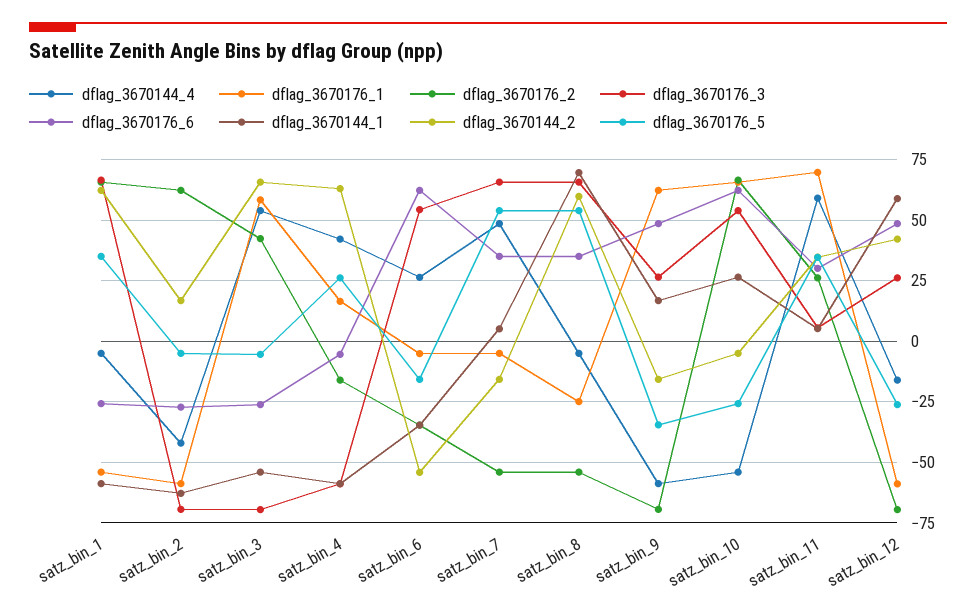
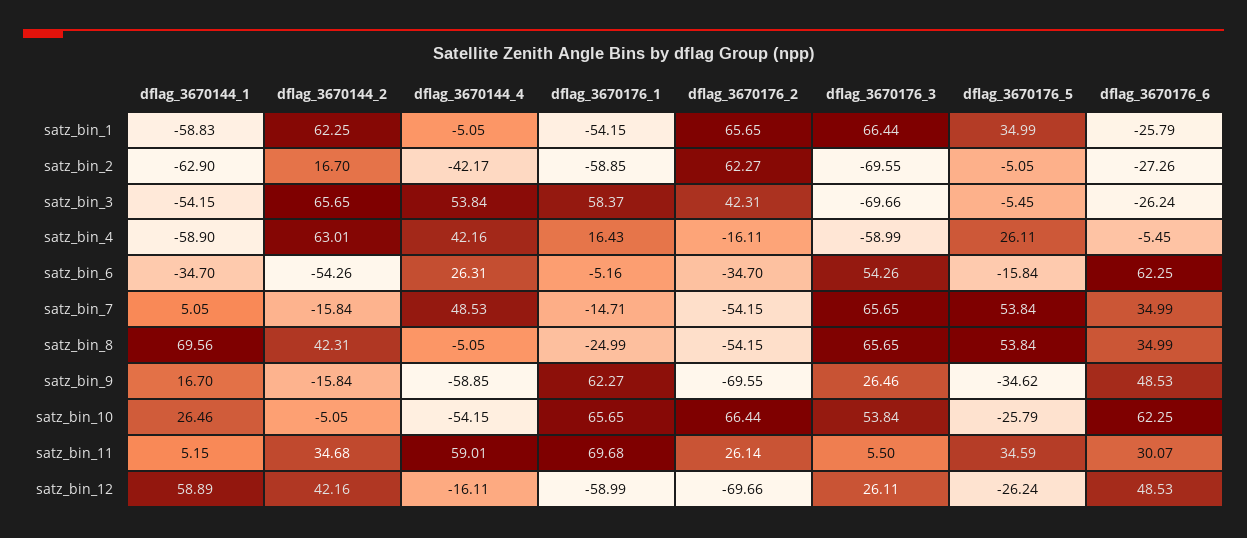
  {
    "dflag_3670144_4": {
      "satz_bin_1": -5.05,
      "satz_bin_2": -42.17,
      "satz_bin_3": 53.84,
      "satz_bin_4": 42.16,
      "satz_bin_6": 26.31,
      "satz_bin_7": 48.53,
      "satz_bin_8": -5.05,
      "satz_bin_9": -58.85,
      "satz_bin_10": -54.15,
      "satz_bin_11": 59.01,
      "satz_bin_12": -16.11
    },
    "dflag_3670176_1": {
      "satz_bin_1": -54.15,
      "satz_bin_2": -58.85,
      "satz_bin_3": 58.37,
      "satz_bin_4": 16.43,
      "satz_bin_6": -5.16,
-     "satz_bin_7": -5,
+     "satz_bin_7": -14.71,
      "satz_bin_8": -24.99,
      "satz_bin_9": 62.27,
      "satz_bin_10": 65.65,
      "satz_bin_11": 69.68,
      "satz_bin_12": -58.99
    },
    "dflag_3670176_2": {
      "satz_bin_1": 65.65,
      "satz_bin_2": 62.27,
      "satz_bin_3": 42.31,
      "satz_bin_4": -16.11,
      "satz_bin_6": -34.7,
      "satz_bin_7": -54.15,
      "satz_bin_8": -54.15,
      "satz_bin_9": -69.55,
      "satz_bin_10": 66.44,
      "satz_bin_11": 26.14,
      "satz_bin_12": -69.66
    },
    "dflag_3670176_3": {
      "satz_bin_1": 66.44,
      "satz_bin_2": -69.55,
      "satz_bin_3": -69.66,
      "satz_bin_4": -58.99,
      "satz_bin_6": 54.26,
      "satz_bin_7": 65.65,
      "satz_bin_8": 65.65,
      "satz_bin_9": 26.46,
      "satz_bin_10": 53.84,
      "satz_bin_11": 5.5,
      "satz_bin_12": 26.11
    },
    "dflag_3670176_6": {
      "satz_bin_1": -25.79,
      "satz_bin_2": -27.26,
      "satz_bin_3": -26.24,
      "satz_bin_4": -5.45,
      "satz_bin_6": 62.25,
      "satz_bin_7": 34.99,
      "satz_bin_8": 34.99,
      "satz_bin_9": 48.53,
      "satz_bin_10": 62.25,
      "satz_bin_11": 30.07,
      "satz_bin_12": 48.53
    },
    "dflag_3670144_1": {
      "satz_bin_1": -58.83,
      "satz_bin_2": -62.9,
      "satz_bin_3": -54.15,
      "satz_bin_4": -58.9,
      "satz_bin_6": -34.7,
      "satz_bin_7": 5.05,
      "satz_bin_8": 69.56,
      "satz_bin_9": 16.7,
      "satz_bin_10": 26.46,
      "satz_bin_11": 5.15,
      "satz_bin_12": 58.89
    },
    "dflag_3670144_2": {
      "satz_bin_1": 62.25,
      "satz_bin_2": 16.7,
      "satz_bin_3": 65.65,
      "satz_bin_4": 63.01,
      "satz_bin_6": -54.26,
      "satz_bin_7": -15.84,
-     "satz_bin_8": 60,
+     "satz_bin_8": 42.31,
      "satz_bin_9": -15.84,
      "satz_bin_10": -5.05,
      "satz_bin_11": 34.68,
      "satz_bin_12": 42.16
    },
    "dflag_3670176_5": {
      "satz_bin_1": 34.99,
      "satz_bin_2": -5.05,
      "satz_bin_3": -5.45,
      "satz_bin_4": 26.11,
      "satz_bin_6": -15.84,
      "satz_bin_7": 53.84,
      "satz_bin_8": 53.84,
      "satz_bin_9": -34.62,
      "satz_bin_10": -25.79,
      "satz_bin_11": 34.59,
      "satz_bin_12": -26.24
    }
  }

